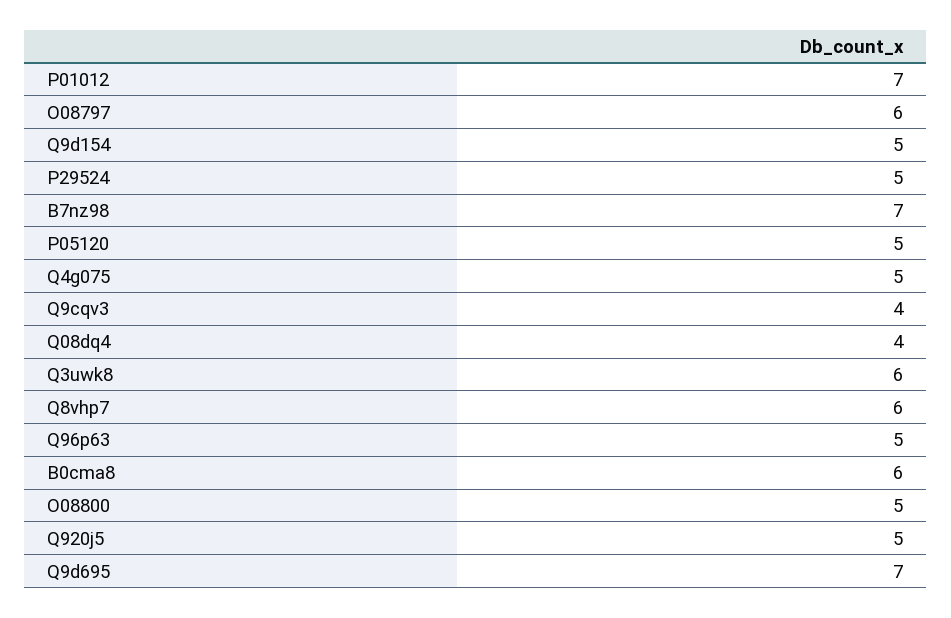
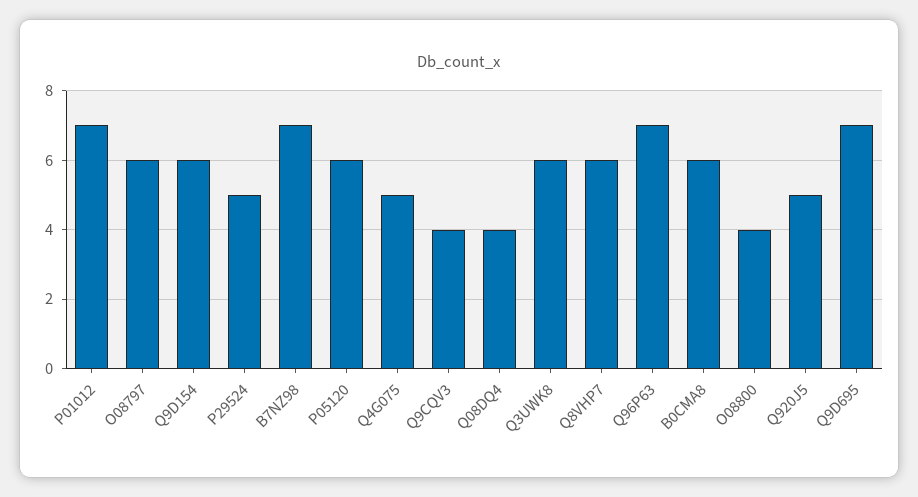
  {
    "P01012": 7,
    "O08797": 6,
-   "Q9d154": 5,
+   "Q9d154": 6,
    "P29524": 5,
    "B7nz98": 7,
-   "P05120": 5,
+   "P05120": 6,
    "Q4g075": 5,
    "Q9cqv3": 4,
    "Q08dq4": 4,
    "Q3uwk8": 6,
    "Q8vhp7": 6,
-   "Q96p63": 5,
+   "Q96p63": 7,
    "B0cma8": 6,
-   "O08800": 5,
+   "O08800": 4,
    "Q920j5": 5,
    "Q9d695": 7
  }

